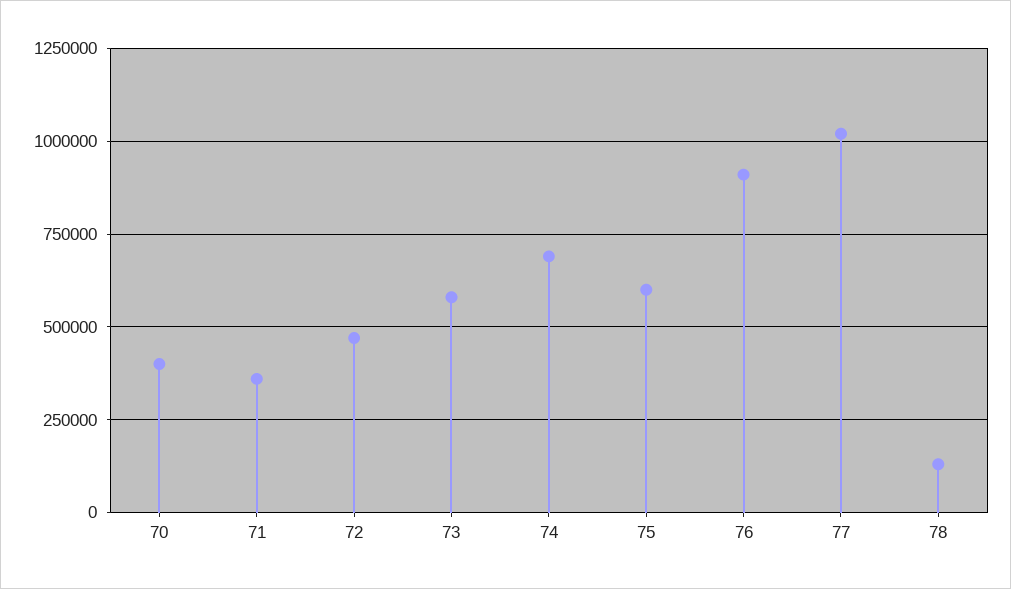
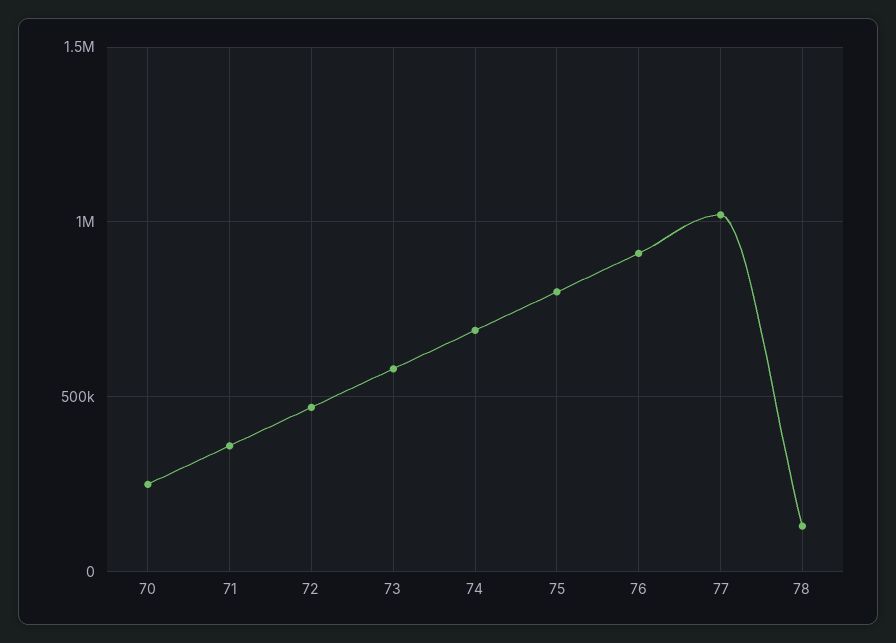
  {
-   "70": 400000,
+   "70": 250000,
    "71": 350000,
    "72": 475000,
    "73": 575000,
    "74": 700000,
-   "75": 600000,
+   "75": 800000,
    "76": 900000,
    "77": 1025000,
    "78": 125000
  }

